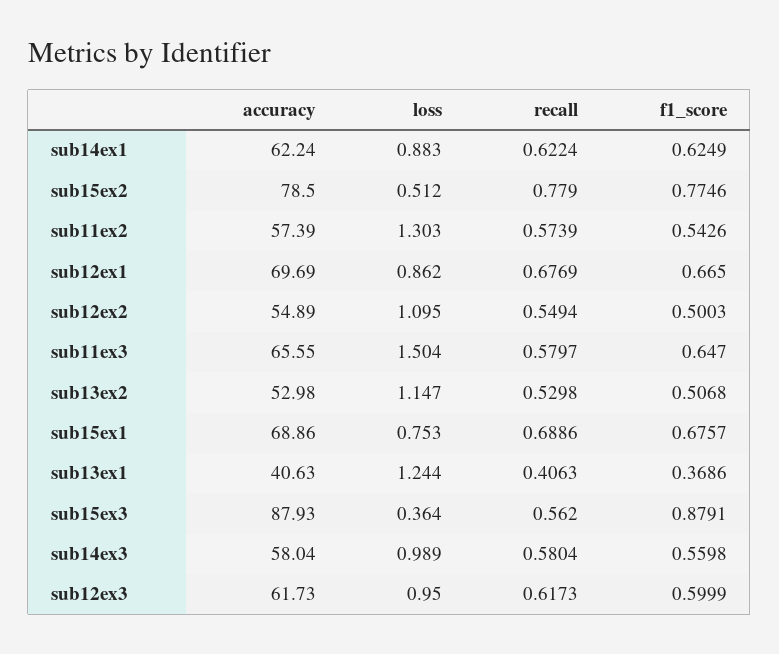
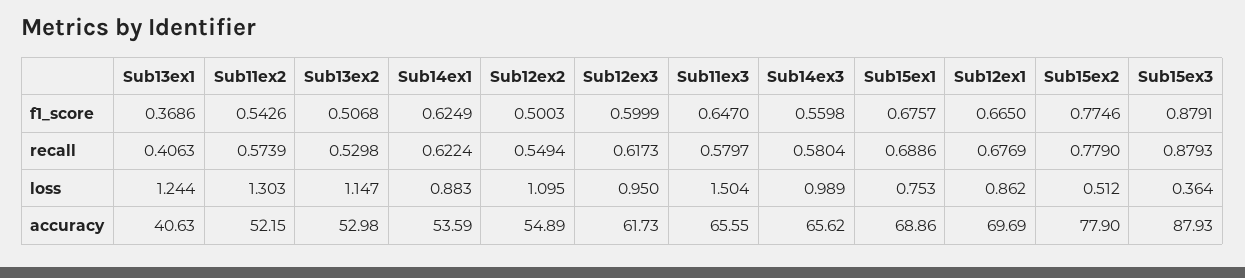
  {
    "accuracy": {
-     "sub14ex1": 62.24,
+     "sub14ex1": 53.59,
-     "sub15ex2": 78.5,
+     "sub15ex2": 77.9,
-     "sub11ex2": 57.39,
+     "sub11ex2": 52.15,
      "sub12ex1": 69.69,
      "sub12ex2": 54.89,
      "sub11ex3": 65.55,
      "sub13ex2": 52.98,
      "sub15ex1": 68.86,
      "sub13ex1": 40.63,
      "sub15ex3": 87.93,
-     "sub14ex3": 58.04,
+     "sub14ex3": 65.62,
      "sub12ex3": 61.73
    },
    "loss": {
      "sub14ex1": 0.883,
      "sub15ex2": 0.512,
      "sub11ex2": 1.303,
      "sub12ex1": 0.862,
      "sub12ex2": 1.095,
      "sub11ex3": 1.504,
      "sub13ex2": 1.147,
      "sub15ex1": 0.753,
      "sub13ex1": 1.244,
      "sub15ex3": 0.364,
      "sub14ex3": 0.989,
      "sub12ex3": 0.95
    },
    "recall": {
      "sub14ex1": 0.6224,
      "sub15ex2": 0.779,
      "sub11ex2": 0.5739,
      "sub12ex1": 0.6769,
      "sub12ex2": 0.5494,
      "sub11ex3": 0.5797,
      "sub13ex2": 0.5298,
      "sub15ex1": 0.6886,
      "sub13ex1": 0.4063,
-     "sub15ex3": 0.562,
+     "sub15ex3": 0.8793,
      "sub14ex3": 0.5804,
      "sub12ex3": 0.6173
    },
    "f1_score": {
      "sub14ex1": 0.6249,
      "sub15ex2": 0.7746,
      "sub11ex2": 0.5426,
      "sub12ex1": 0.665,
      "sub12ex2": 0.5003,
      "sub11ex3": 0.647,
      "sub13ex2": 0.5068,
      "sub15ex1": 0.6757,
      "sub13ex1": 0.3686,
      "sub15ex3": 0.8791,
      "sub14ex3": 0.5598,
      "sub12ex3": 0.5999
    }
  }

